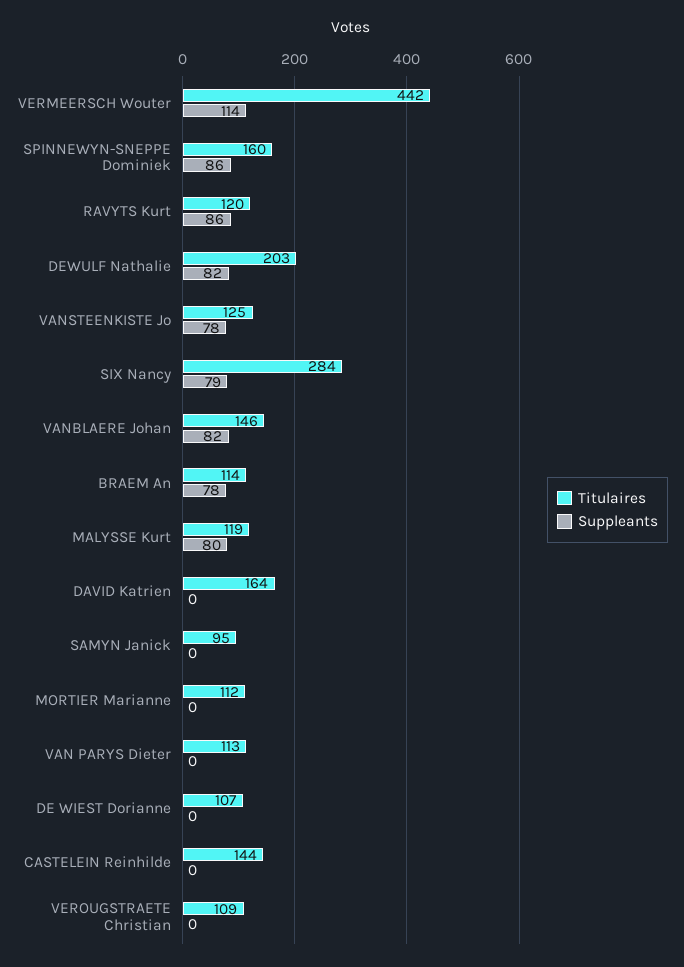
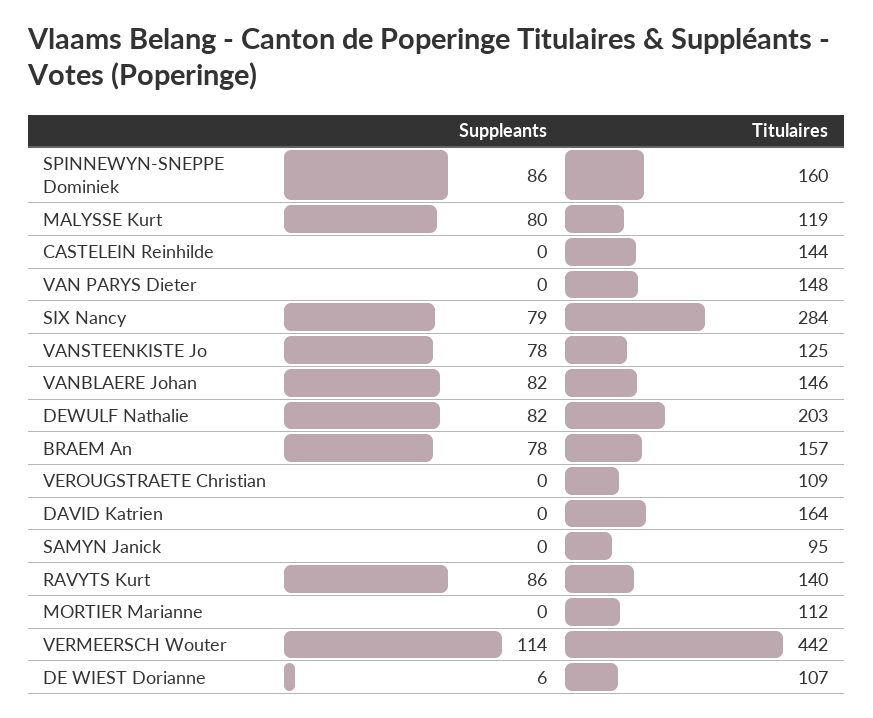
  {
    "Titulaires": {
      "VERMEERSCH Wouter": 442,
      "SPINNEWYN-SNEPPE Dominiek": 160,
-     "RAVYTS Kurt": 120,
+     "RAVYTS Kurt": 140,
      "DEWULF Nathalie": 203,
      "VANSTEENKISTE Jo": 125,
      "SIX Nancy": 284,
      "VANBLAERE Johan": 146,
-     "BRAEM An": 114,
+     "BRAEM An": 157,
      "MALYSSE Kurt": 119,
      "DAVID Katrien": 164,
      "SAMYN Janick": 95,
      "MORTIER Marianne": 112,
-     "VAN PARYS Dieter": 113,
+     "VAN PARYS Dieter": 148,
      "DE WIEST Dorianne": 107,
      "CASTELEIN Reinhilde": 144,
      "VEROUGSTRAETE Christian": 109
    },
    "Suppleants": {
      "VERMEERSCH Wouter": 114,
      "SPINNEWYN-SNEPPE Dominiek": 86,
      "RAVYTS Kurt": 86,
      "DEWULF Nathalie": 82,
      "VANSTEENKISTE Jo": 78,
      "SIX Nancy": 79,
      "VANBLAERE Johan": 82,
      "BRAEM An": 78,
      "MALYSSE Kurt": 80,
      "DAVID Katrien": 0,
      "SAMYN Janick": 0,
      "MORTIER Marianne": 0,
      "VAN PARYS Dieter": 0,
-     "DE WIEST Dorianne": 0,
+     "DE WIEST Dorianne": 6,
      "CASTELEIN Reinhilde": 0,
      "VEROUGSTRAETE Christian": 0
    }
  }

